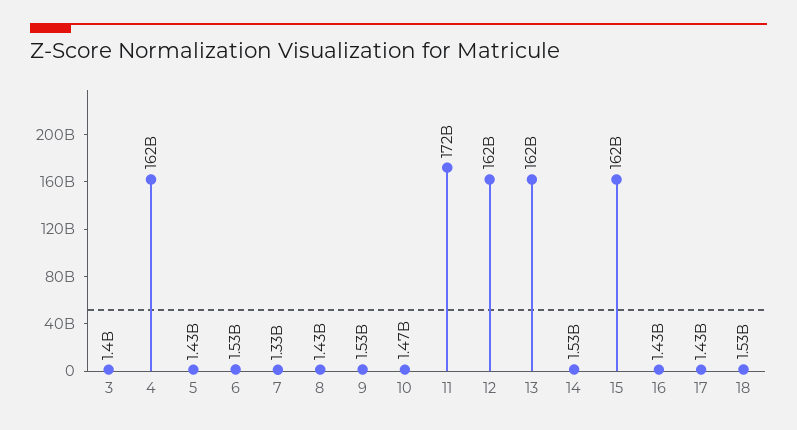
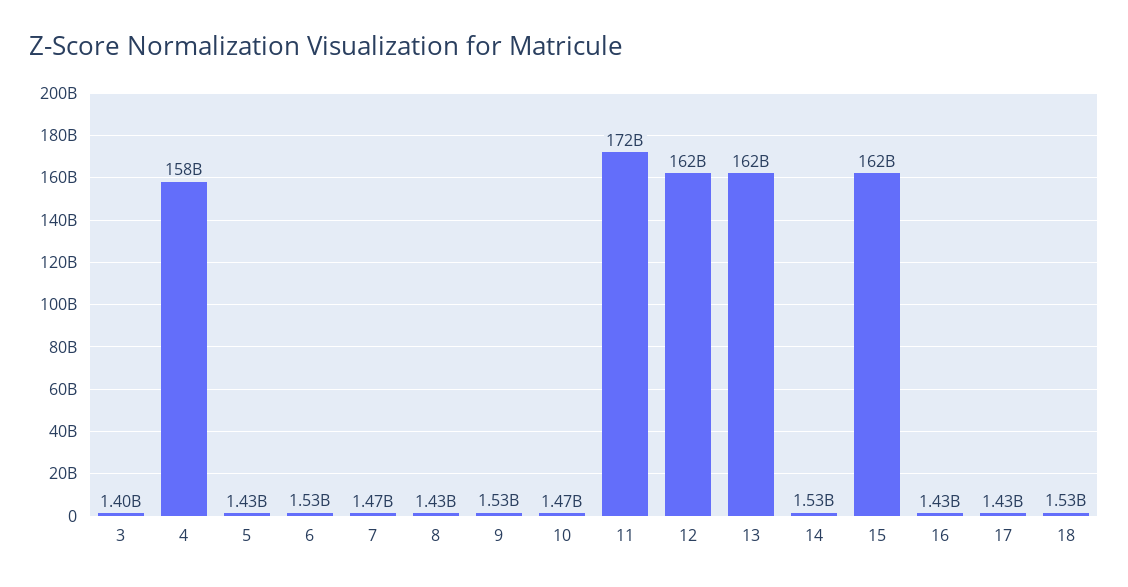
  {
    "3": 1400000000,
-   "4": 162000000000,
+   "4": 158000000000,
    "5": 1430000000,
    "6": 1530000000,
-   "7": 1330000000,
+   "7": 1470000000,
    "8": 1430000000,
    "9": 1530000000,
    "10": 1470000000,
    "11": 172000000000,
    "12": 162000000000,
    "13": 162000000000,
    "14": 1530000000,
    "15": 162000000000,
    "16": 1430000000,
    "17": 1430000000,
    "18": 1530000000
  }

